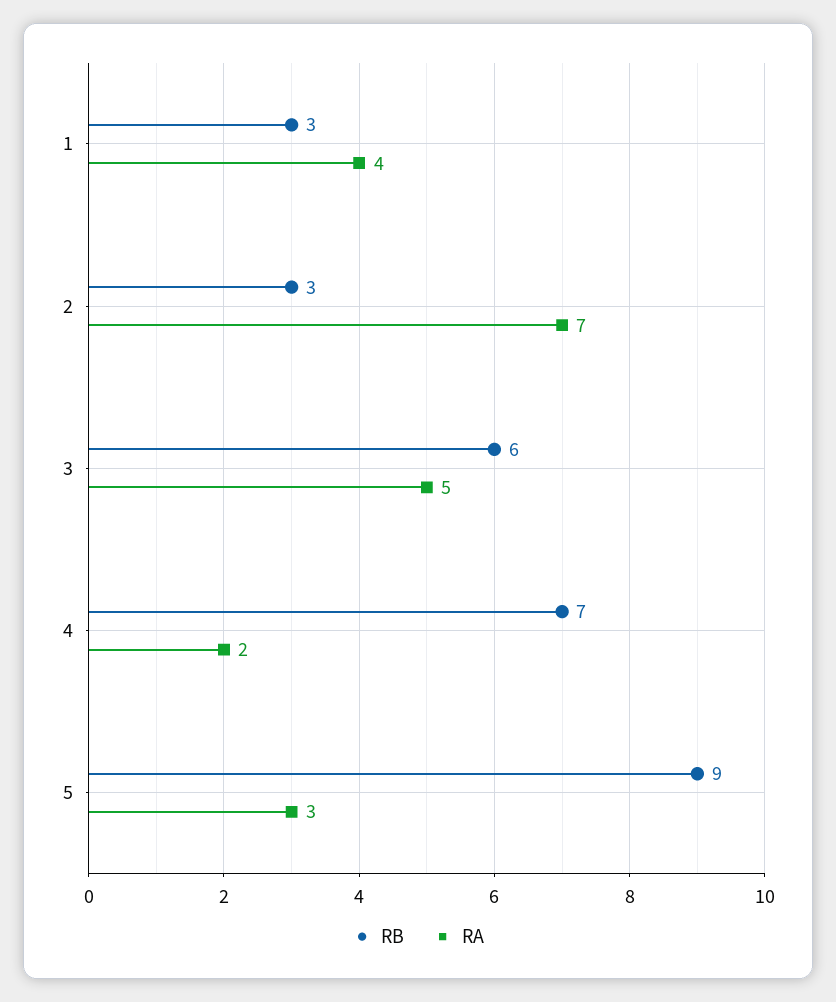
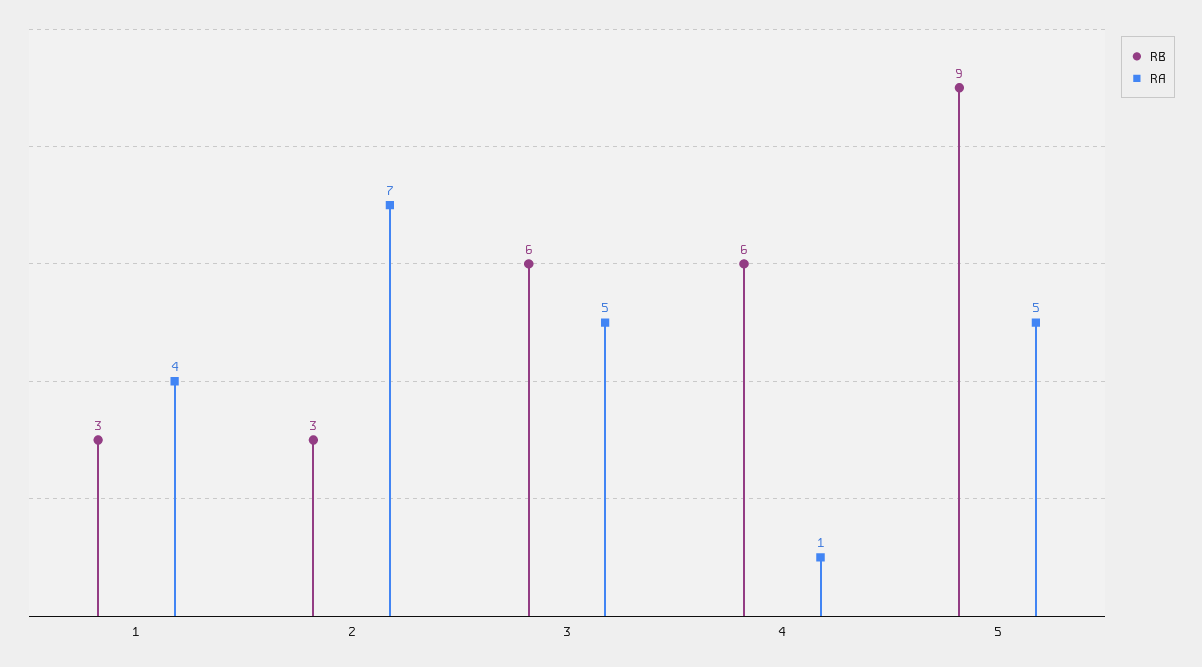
  {
    "RB": {
      "1": 3,
      "2": 3,
      "3": 6,
-     "4": 7,
+     "4": 6,
      "5": 9
    },
    "RA": {
      "1": 4,
      "2": 7,
      "3": 5,
-     "4": 2,
+     "4": 1,
-     "5": 3
+     "5": 5
    }
  }

